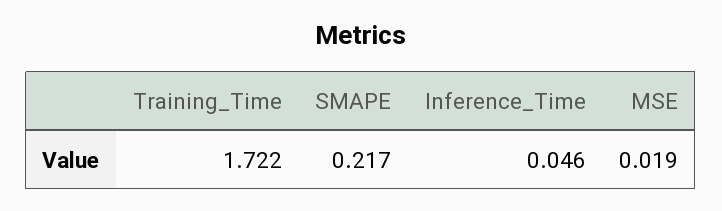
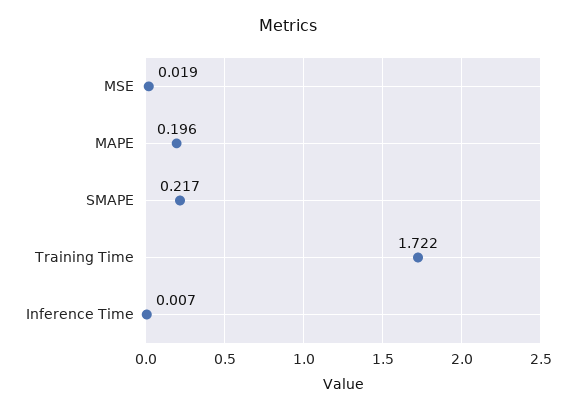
  {
    "Training_Time": 1.722,
    "SMAPE": 0.217,
-   "Inference_Time": 0.046,
+   "Inference_Time": 0.007,
-   "MSE": 0.019
+   "MSE": 0.019,
+   "MAPE": 0.196
  }

